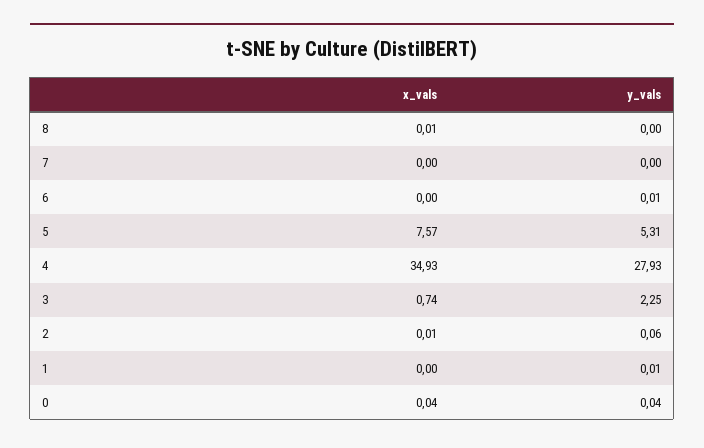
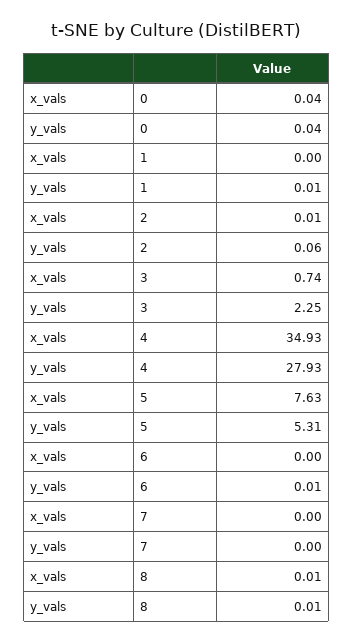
  {
    "x_vals": {
      "8": 0.01,
      "7": 0,
      "6": 0,
-     "5": 7.57,
+     "5": 7.63,
      "4": 34.93,
      "3": 0.74,
      "2": 0.01,
      "1": 0,
      "0": 0.04
    },
    "y_vals": {
-     "8": 0,
+     "8": 0.01,
      "7": 0,
      "6": 0.01,
      "5": 5.31,
      "4": 27.93,
      "3": 2.25,
      "2": 0.06,
      "1": 0.01,
      "0": 0.04
    }
  }

